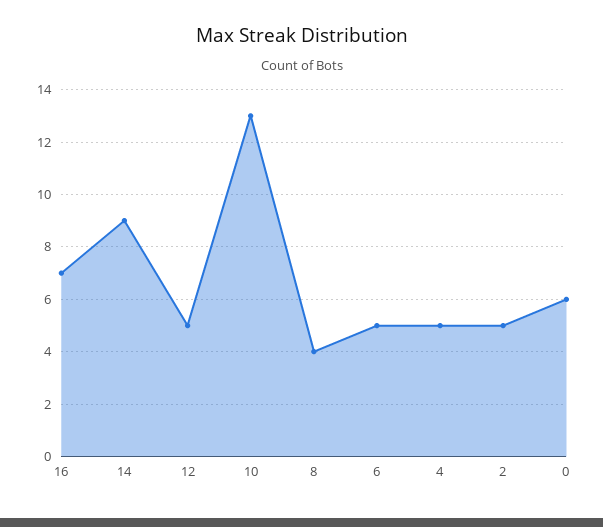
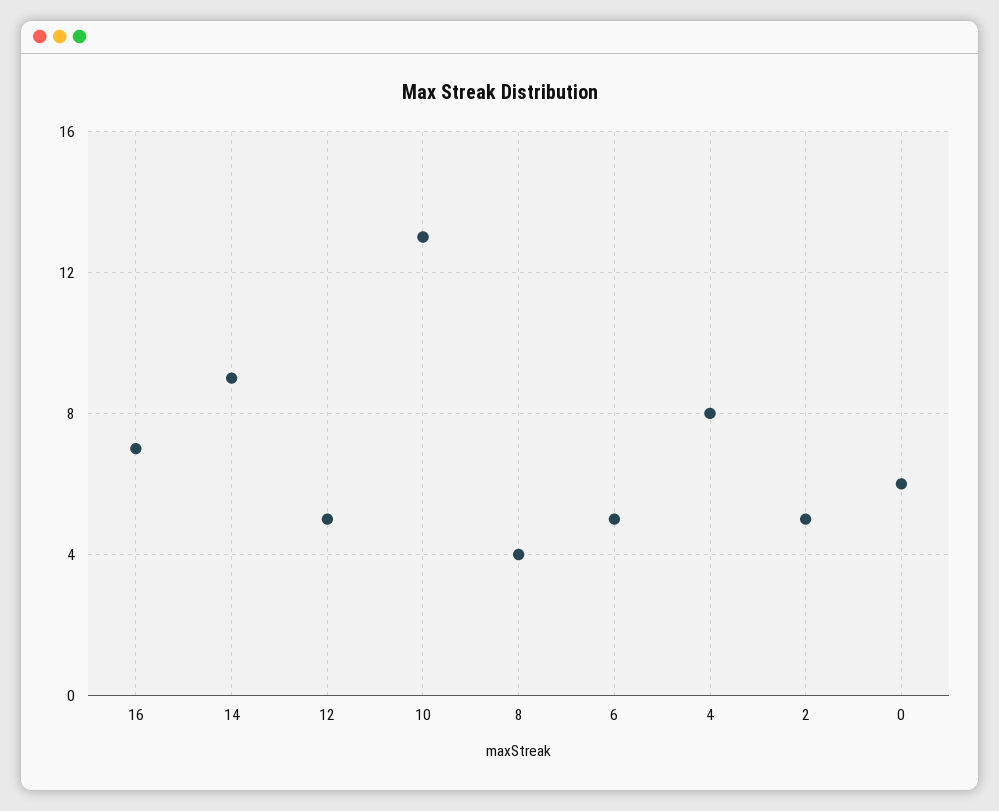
  {
    "16": 7,
    "14": 9,
    "12": 5,
    "10": 13,
    "8": 4,
    "6": 5,
-   "4": 5,
+   "4": 8,
    "2": 5,
    "0": 6
  }

